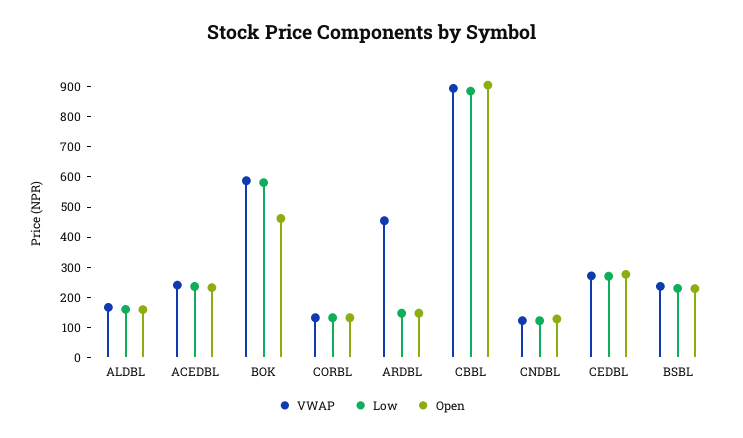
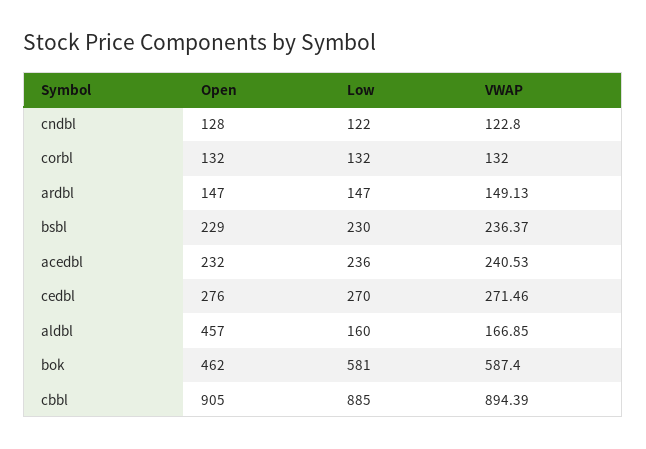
  {
    "VWAP": {
      "ALDBL": 166.85,
      "ACEDBL": 240.53,
      "BOK": 587.4,
      "CORBL": 132,
-     "ARDBL": 450,
+     "ARDBL": 149.13,
      "CBBL": 894.39,
      "CNDBL": 122.8,
      "CEDBL": 271.46,
      "BSBL": 236.37
    },
    "Low": {
      "ALDBL": 160,
      "ACEDBL": 236,
      "BOK": 581,
      "CORBL": 132,
      "ARDBL": 147,
      "CBBL": 885,
      "CNDBL": 122,
      "CEDBL": 270,
      "BSBL": 230
    },
    "Open": {
-     "ALDBL": 150,
+     "ALDBL": 457,
      "ACEDBL": 232,
      "BOK": 462,
      "CORBL": 132,
      "ARDBL": 147,
      "CBBL": 905,
      "CNDBL": 128,
      "CEDBL": 276,
      "BSBL": 229
    }
  }

